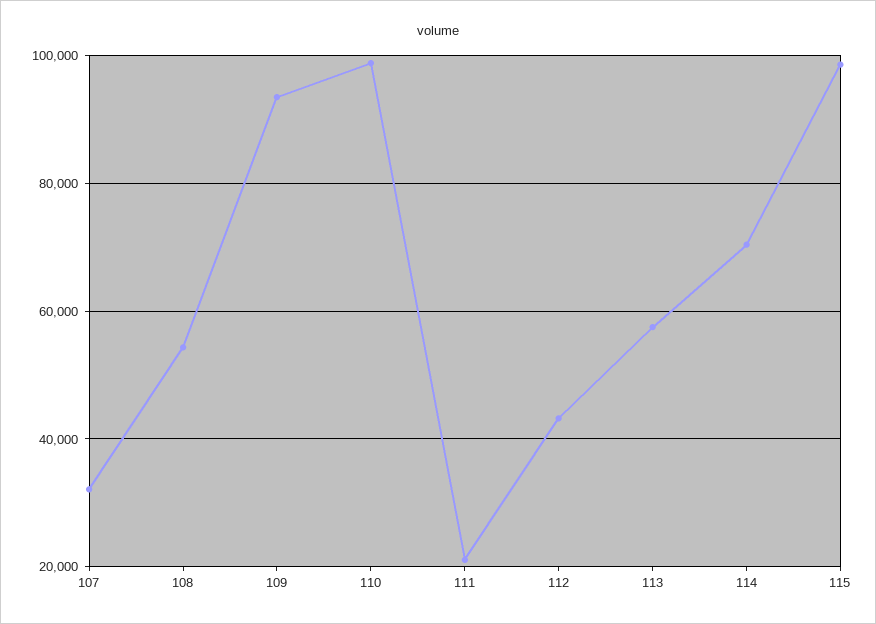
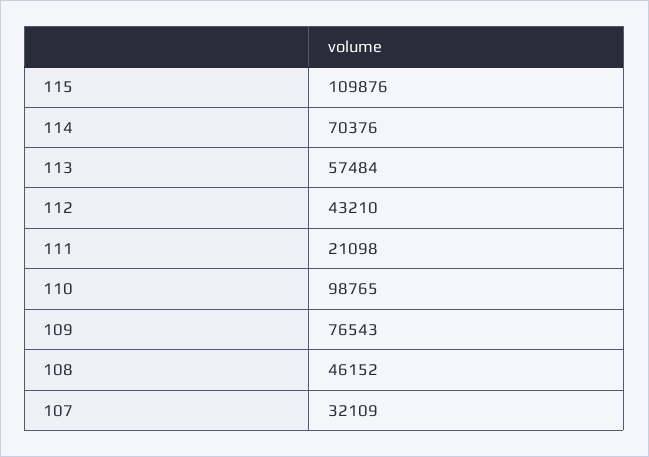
  {
    "107": 32109,
-   "108": 54000,
+   "108": 46152,
-   "109": 94000,
+   "109": 76543,
    "110": 98765,
    "111": 21098,
    "112": 43210,
    "113": 57484,
    "114": 70376,
-   "115": 98000
+   "115": 109876
  }

